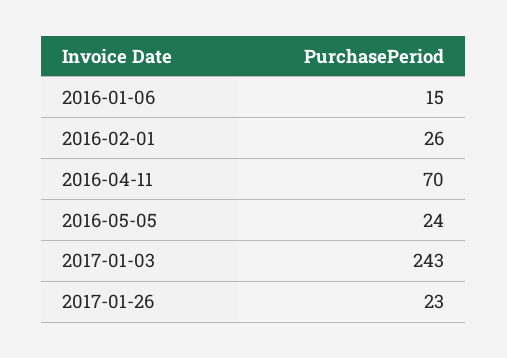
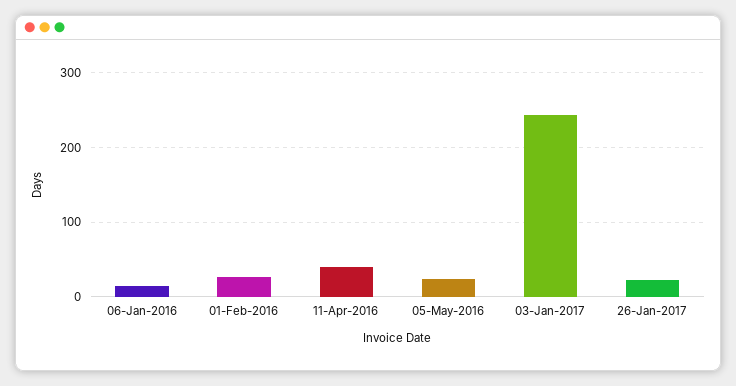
  {
    "2016-01-06": 15,
    "2016-02-01": 26,
-   "2016-04-11": 70,
+   "2016-04-11": 40,
    "2016-05-05": 24,
    "2017-01-03": 243,
    "2017-01-26": 23
  }

